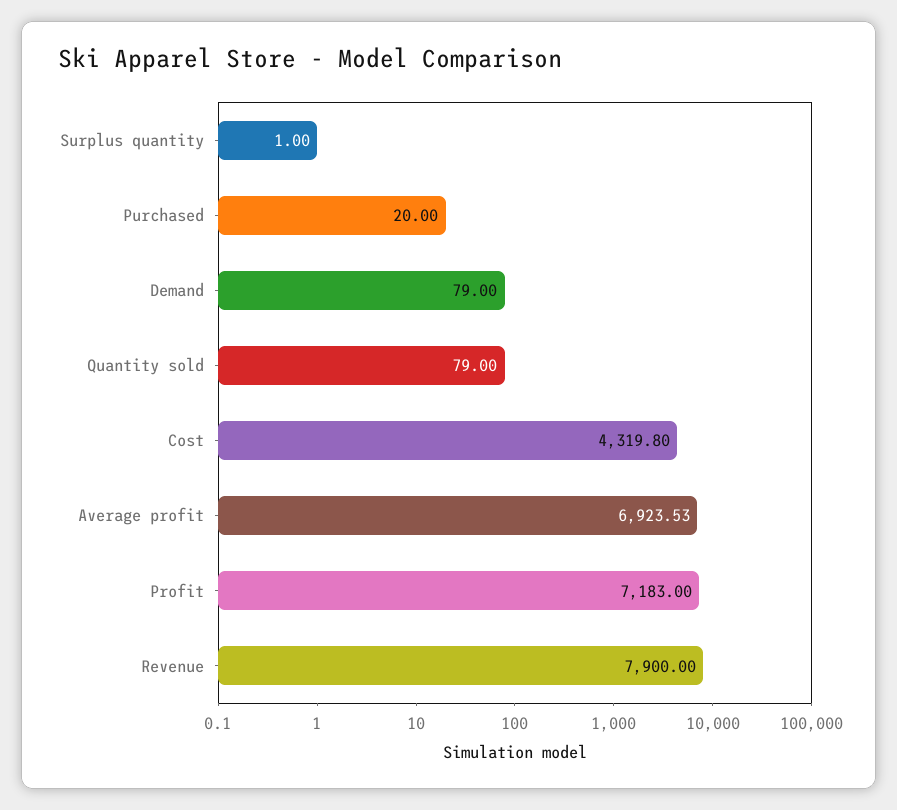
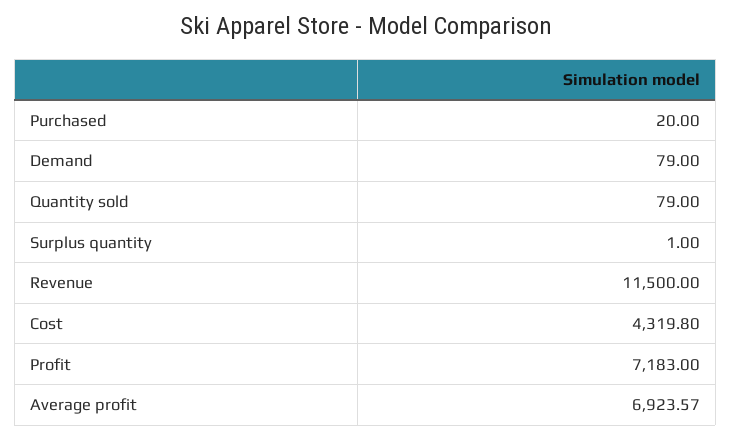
  {
    "Surplus quantity": 1,
    "Purchased": 20,
    "Demand": 79,
    "Quantity sold": 79,
    "Cost": 4319.8,
-   "Average profit": 6923.53,
+   "Average profit": 6923.57,
    "Profit": 7183,
-   "Revenue": 7900
+   "Revenue": 11500
  }

